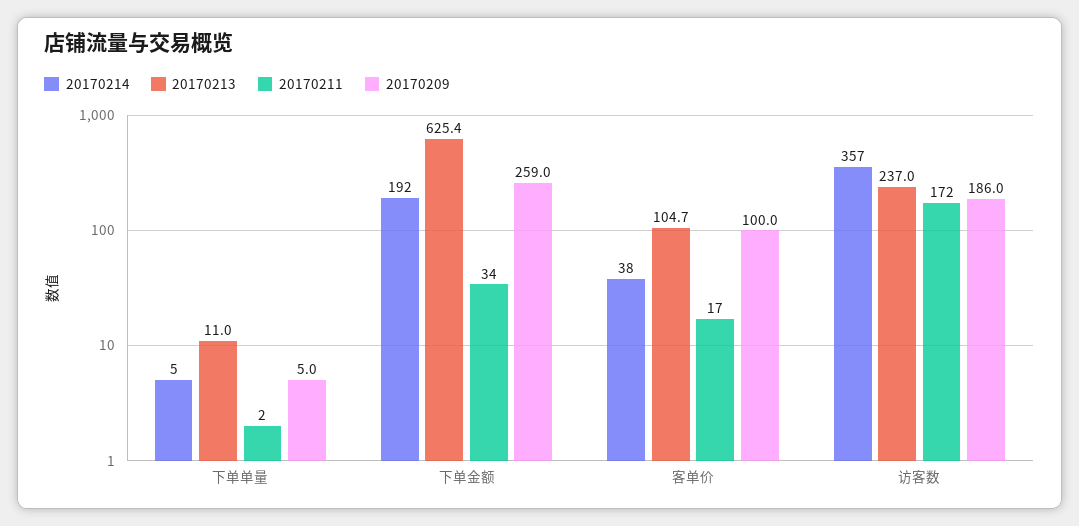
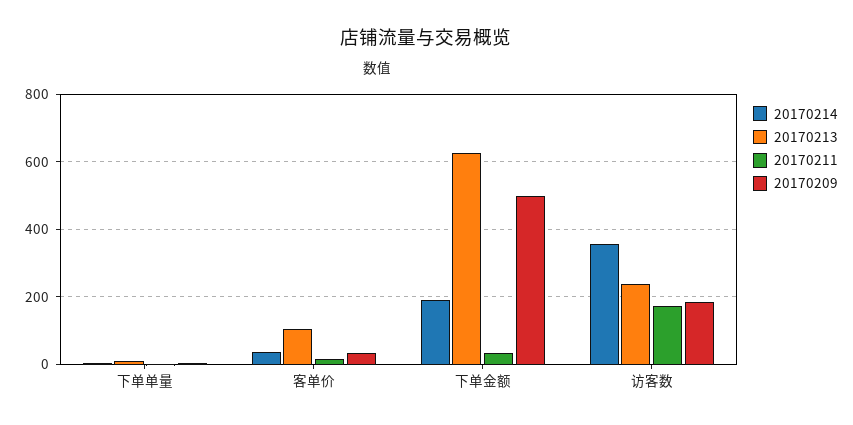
  {
    "20170214": {
      "下单单量": 5,
      "下单金额": 192,
      "客单价": 38,
      "访客数": 357
    },
    "20170213": {
      "下单单量": 11,
      "下单金额": 625.4,
      "客单价": 104.7,
      "访客数": 237
    },
    "20170211": {
      "下单单量": 2,
      "下单金额": 34,
      "客单价": 17,
      "访客数": 172
    },
    "20170209": {
      "下单单量": 5,
-     "下单金额": 259,
+     "下单金额": 500,
-     "客单价": 100,
+     "客单价": 40,
      "访客数": 186
    }
  }

